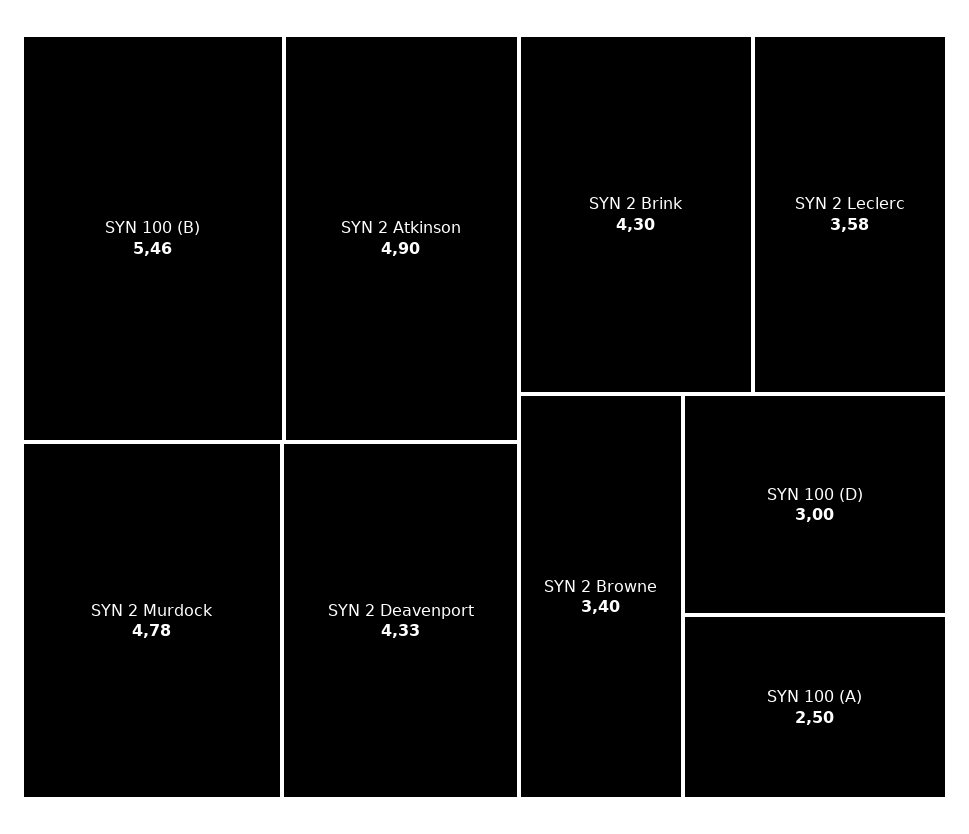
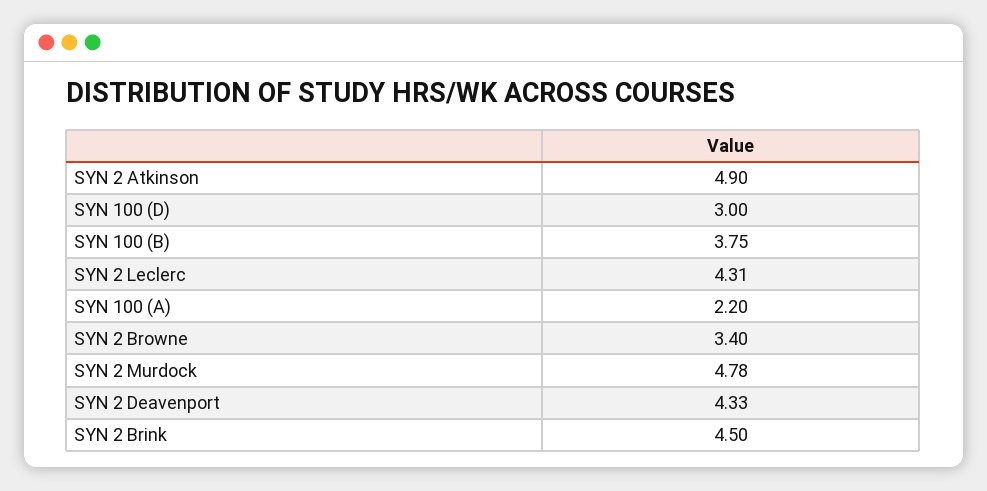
  {
-   "SYN 100 (B)": 5.46,
+   "SYN 100 (B)": 3.75,
    "SYN 2 Atkinson": 4.9,
    "SYN 2 Murdock": 4.78,
    "SYN 2 Deavenport": 4.33,
-   "SYN 2 Brink": 4.3,
+   "SYN 2 Brink": 4.5,
-   "SYN 2 Leclerc": 3.58,
+   "SYN 2 Leclerc": 4.31,
    "SYN 2 Browne": 3.4,
    "SYN 100 (D)": 3,
-   "SYN 100 (A)": 2.5
+   "SYN 100 (A)": 2.2
  }

